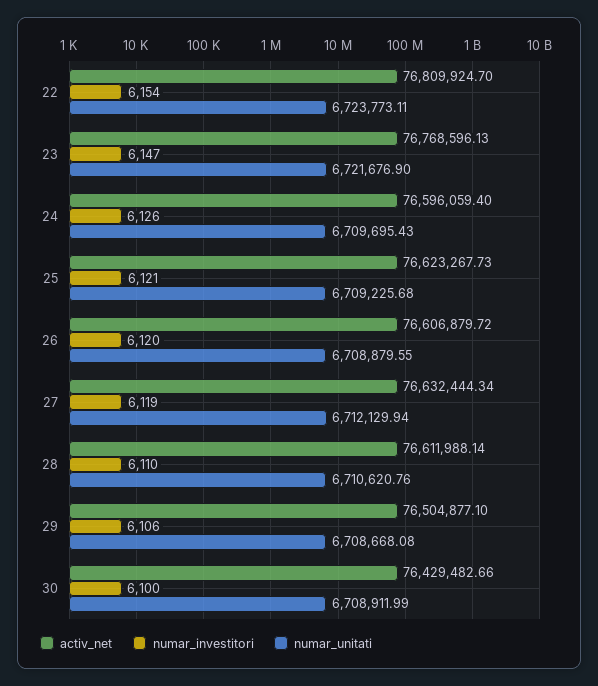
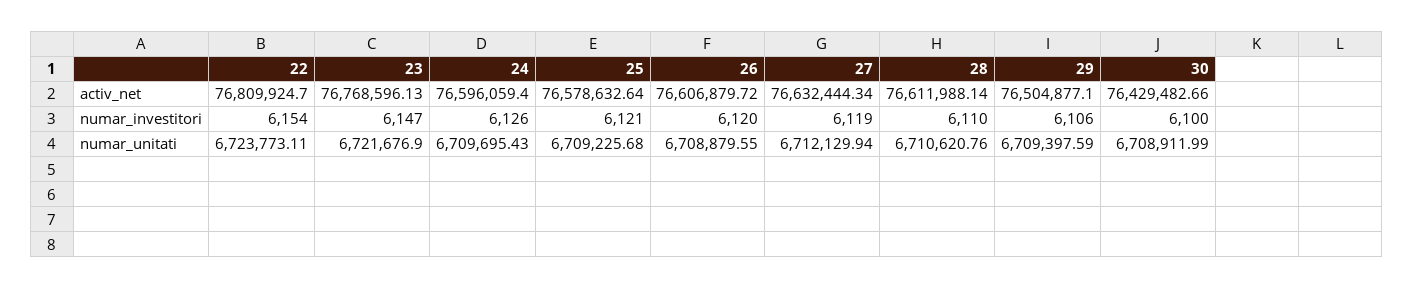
  {
    "activ_net": {
      "22": 76809924.7,
      "23": 76768596.13,
      "24": 76596059.4,
-     "25": 76623267.73,
+     "25": 76578632.64,
      "26": 76606879.72,
      "27": 76632444.34,
      "28": 76611988.14,
      "29": 76504877.1,
      "30": 76429482.66
    },
    "numar_investitori": {
      "22": 6154,
      "23": 6147,
      "24": 6126,
      "25": 6121,
      "26": 6120,
      "27": 6119,
      "28": 6110,
      "29": 6106,
      "30": 6100
    },
    "numar_unitati": {
      "22": 6723773.11,
      "23": 6721676.9,
      "24": 6709695.43,
      "25": 6709225.68,
      "26": 6708879.55,
      "27": 6712129.94,
      "28": 6710620.76,
-     "29": 6708668.08,
+     "29": 6709397.59,
      "30": 6708911.99
    }
  }

